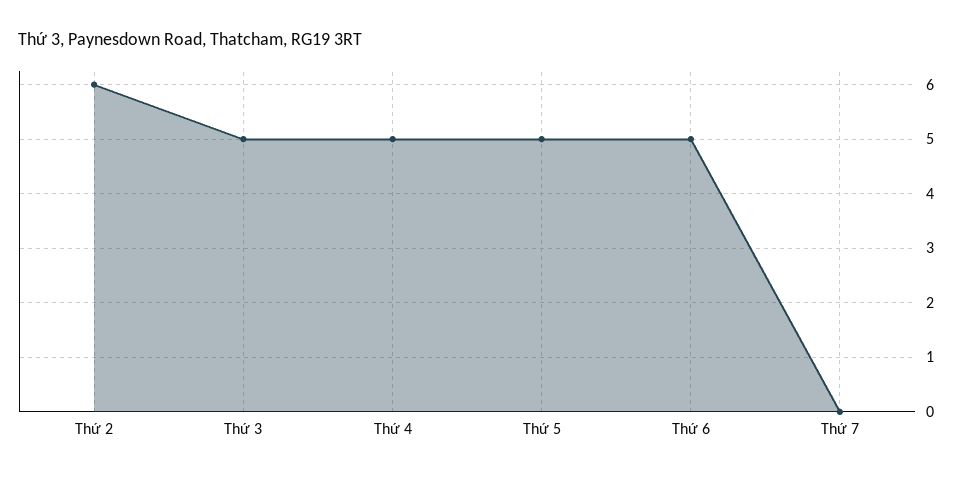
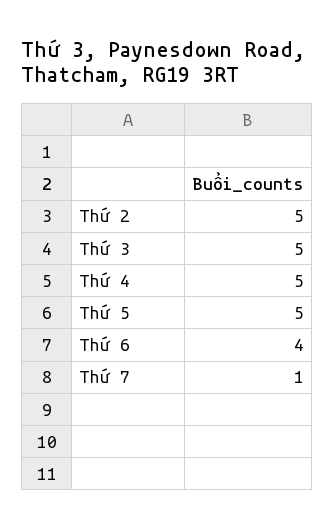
  {
-   "Thứ 2": 6,
+   "Thứ 2": 5,
    "Thứ 3": 5,
    "Thứ 4": 5,
    "Thứ 5": 5,
-   "Thứ 6": 5,
+   "Thứ 6": 4,
-   "Thứ 7": 0
+   "Thứ 7": 1
  }

